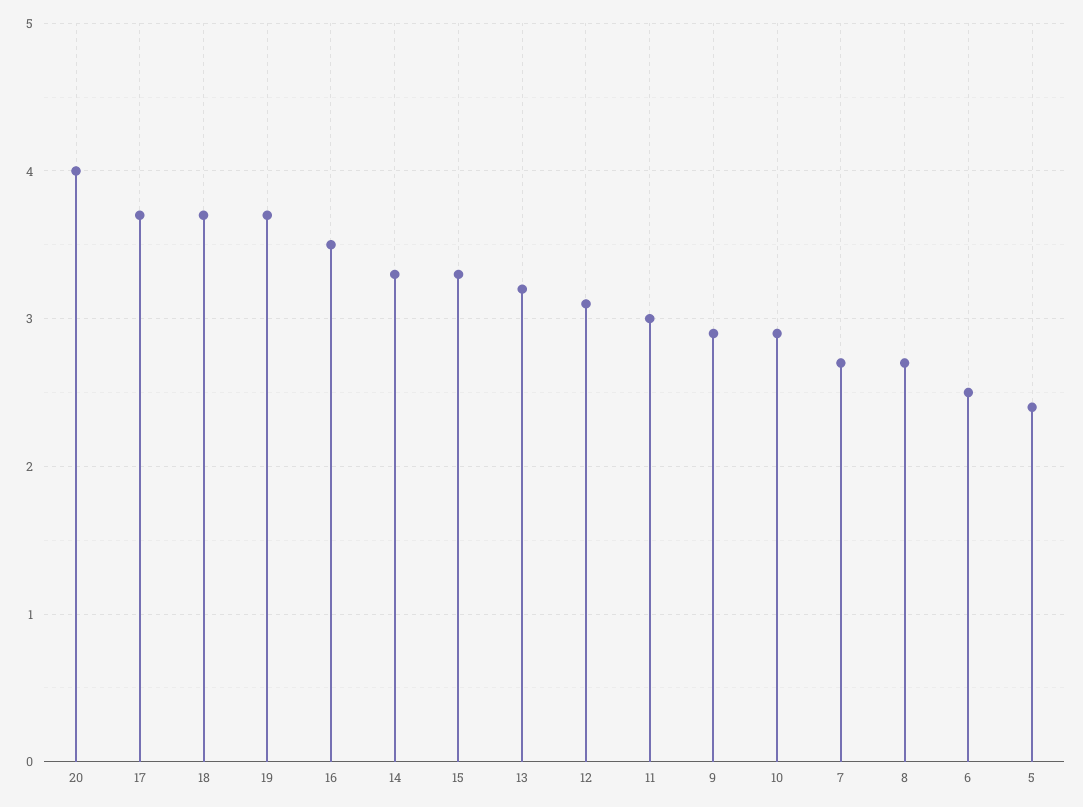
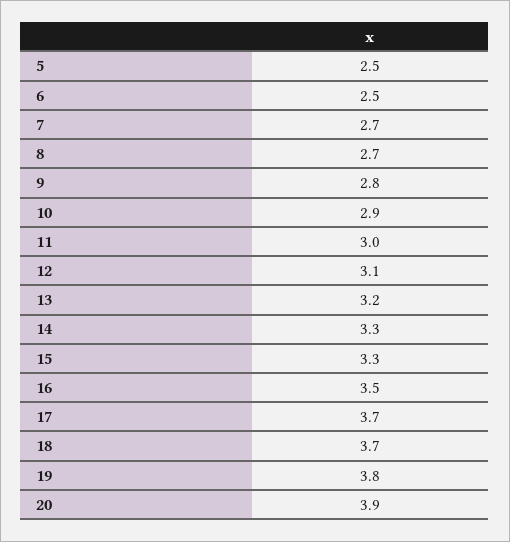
  {
-   "20": 4,
+   "20": 3.9,
    "17": 3.7,
    "18": 3.7,
-   "19": 3.7,
+   "19": 3.8,
    "16": 3.5,
    "14": 3.3,
    "15": 3.3,
    "13": 3.2,
    "12": 3.1,
    "11": 3,
-   "9": 2.9,
+   "9": 2.8,
    "10": 2.9,
    "7": 2.7,
    "8": 2.7,
    "6": 2.5,
-   "5": 2.4
+   "5": 2.5
  }

